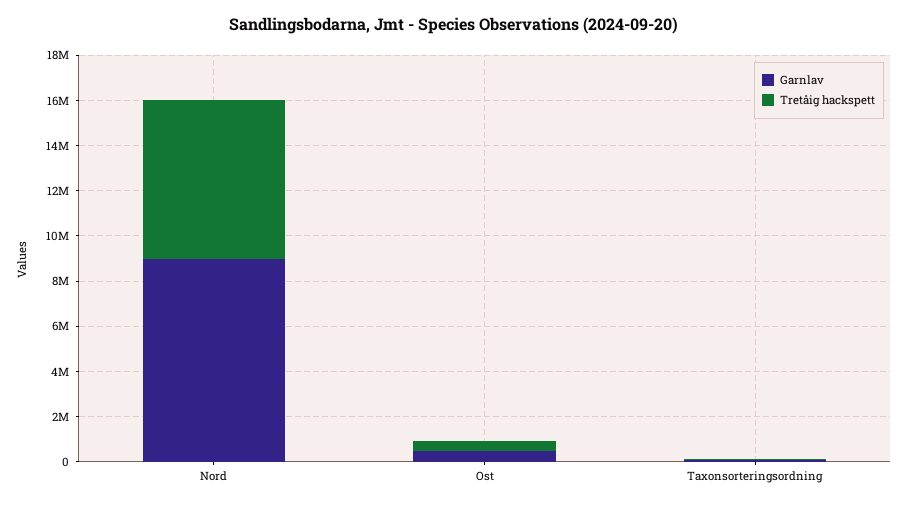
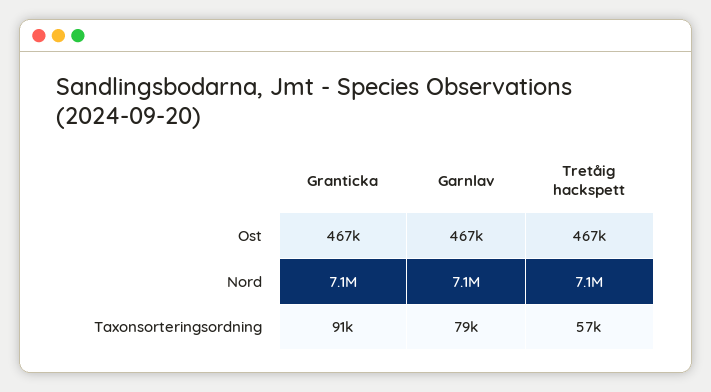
  {
    "Garnlav": {
-     "Nord": 9000000,
+     "Nord": 7100000,
      "Ost": 467000,
      "Taxonsorteringsordning": 79000
    },
    "Tretåig hackspett": {
      "Nord": 7100000,
      "Ost": 467000,
      "Taxonsorteringsordning": 57000
-   }
+   },
+   "Granticka": {
+     "Ost": 467000,
+     "Nord": 7100000,
+     "Taxonsorteringsordning": 91000
+   }
  }

